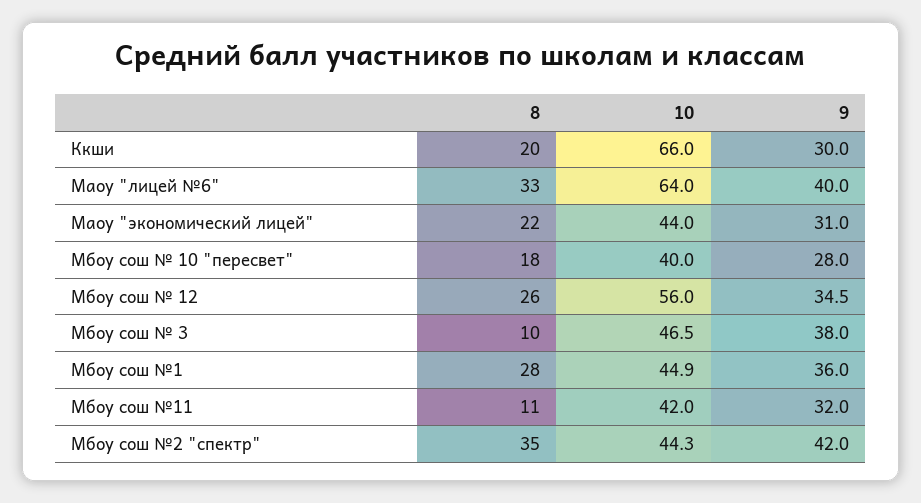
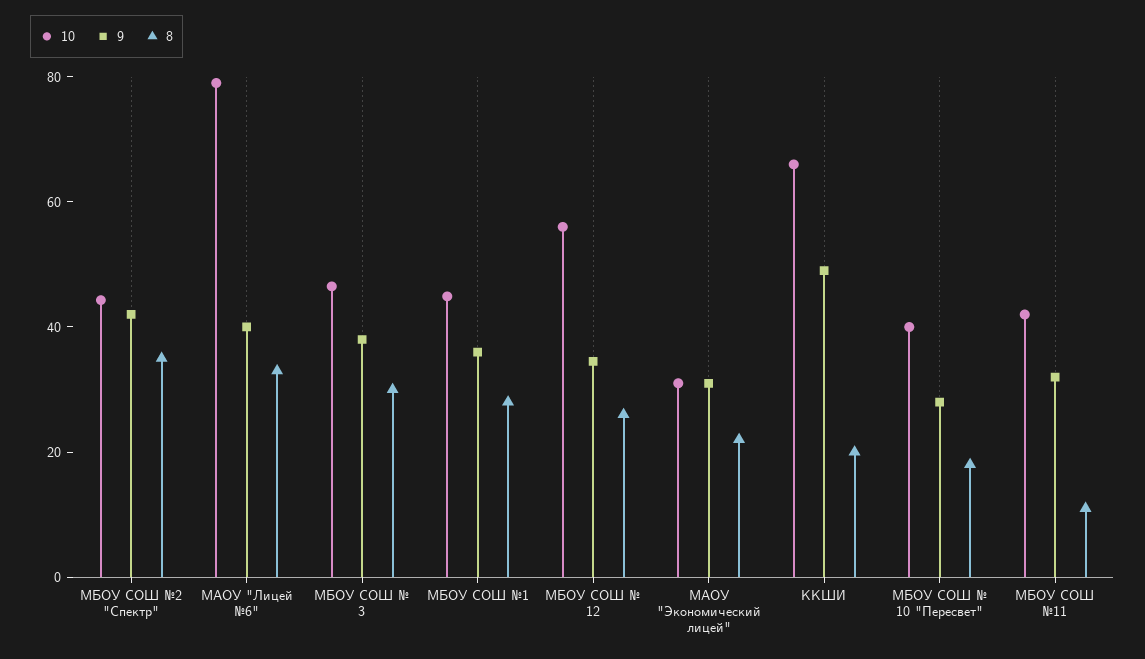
  {
    "8": {
      "Ккши": 20,
      "Маоу \"лицей №6\"": 33,
      "Маоу \"экономический лицей\"": 22,
      "Мбоу сош № 10 \"пересвет\"": 18,
      "Мбоу сош № 12": 26,
-     "Мбоу сош № 3": 10,
+     "Мбоу сош № 3": 30,
      "Мбоу сош №1": 28,
      "Мбоу сош №11": 11,
      "Мбоу сош №2 \"спектр\"": 35
    },
    "10": {
      "Ккши": 66,
-     "Маоу \"лицей №6\"": 64,
+     "Маоу \"лицей №6\"": 80,
-     "Маоу \"экономический лицей\"": 44,
+     "Маоу \"экономический лицей\"": 30,
      "Мбоу сош № 10 \"пересвет\"": 40,
      "Мбоу сош № 12": 56,
      "Мбоу сош № 3": 46.5,
      "Мбоу сош №1": 44.9,
      "Мбоу сош №11": 42,
      "Мбоу сош №2 \"спектр\"": 44.3
    },
    "9": {
-     "Ккши": 30,
+     "Ккши": 50,
      "Маоу \"лицей №6\"": 40,
      "Маоу \"экономический лицей\"": 31,
      "Мбоу сош № 10 \"пересвет\"": 28,
      "Мбоу сош № 12": 34.5,
      "Мбоу сош № 3": 38,
      "Мбоу сош №1": 36,
      "Мбоу сош №11": 32,
      "Мбоу сош №2 \"спектр\"": 42
    }
  }

